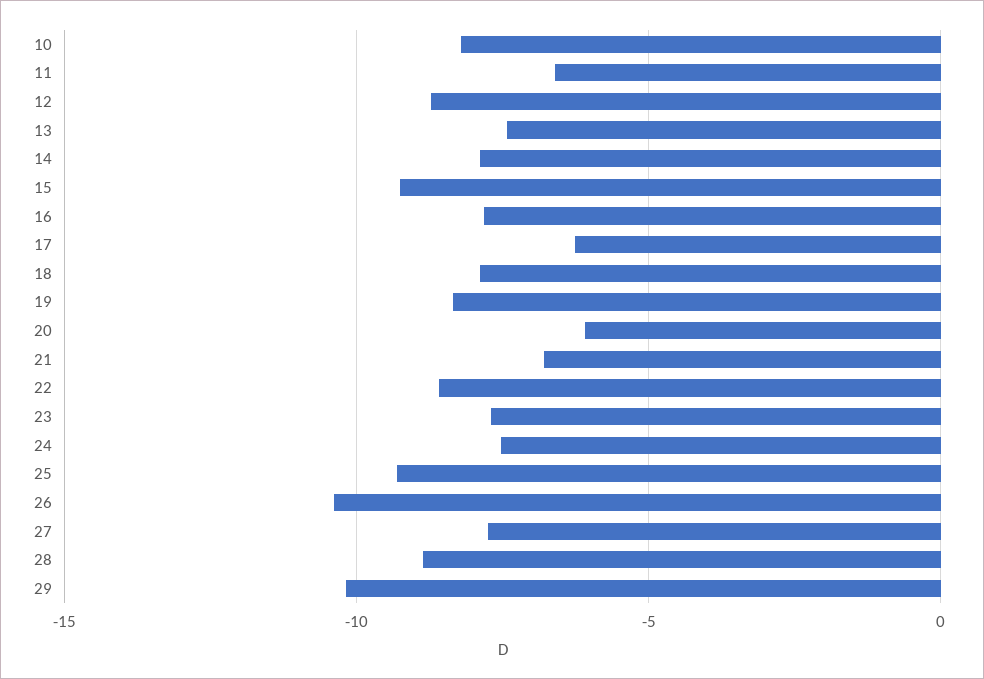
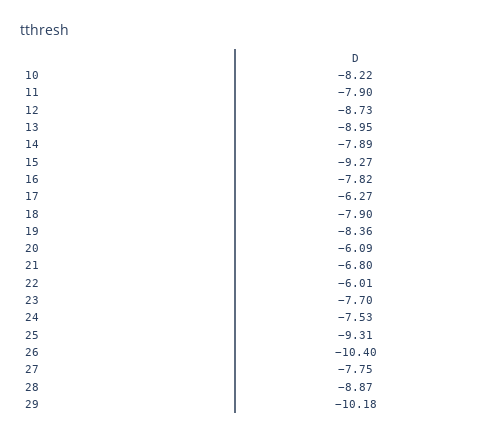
  {
    "10": -8.22,
-   "11": -6.5,
+   "11": -7.9,
    "12": -8.73,
-   "13": -7.5,
+   "13": -8.95,
    "14": -7.89,
    "15": -9.27,
    "16": -7.82,
    "17": -6.27,
    "18": -7.9,
    "19": -8.36,
    "20": -6.09,
    "21": -6.8,
-   "22": -8.5,
+   "22": -6.01,
    "23": -7.7,
    "24": -7.53,
    "25": -9.31,
    "26": -10.4,
    "27": -7.75,
    "28": -8.87,
    "29": -10.18
  }

